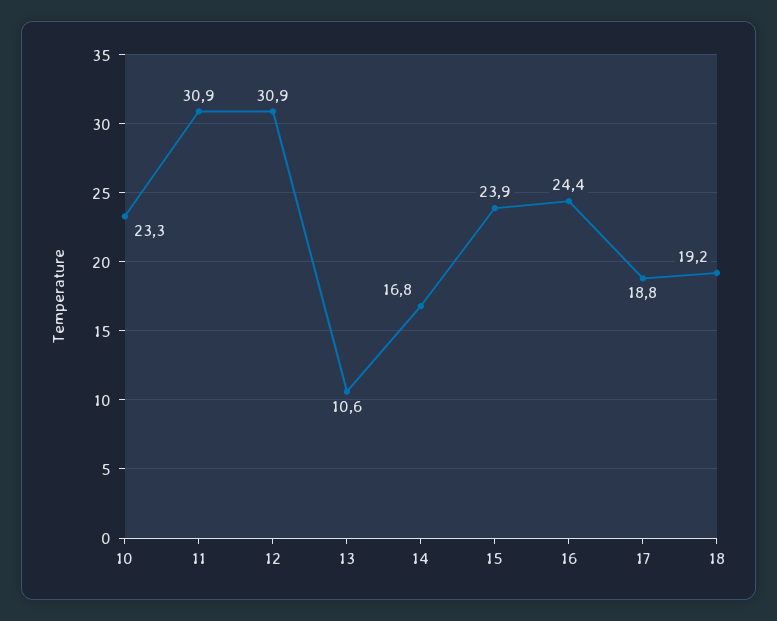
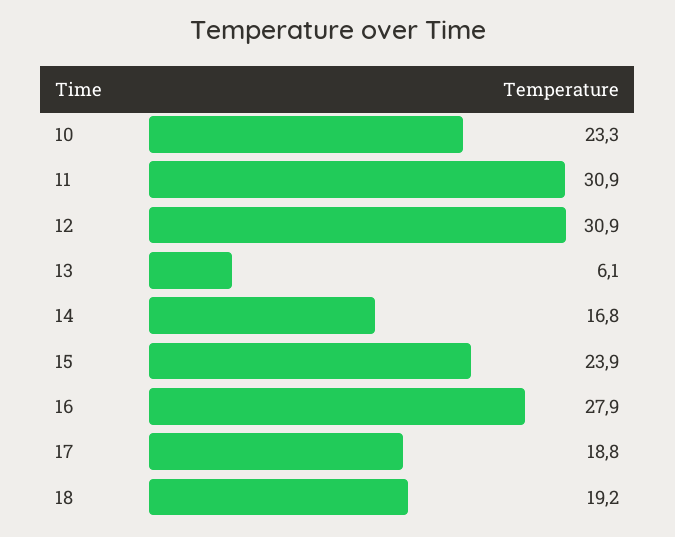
  {
    "10": 23.3,
    "11": 30.9,
    "12": 30.9,
-   "13": 10.6,
+   "13": 6.1,
    "14": 16.8,
    "15": 23.9,
-   "16": 24.4,
+   "16": 27.9,
    "17": 18.8,
    "18": 19.2
  }

